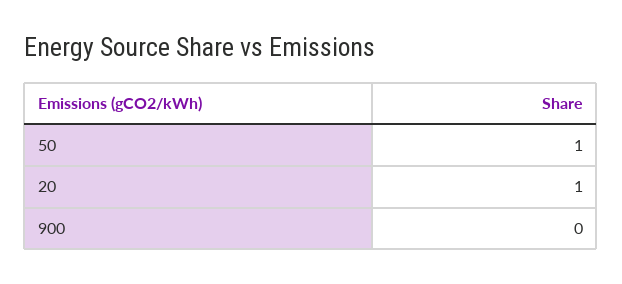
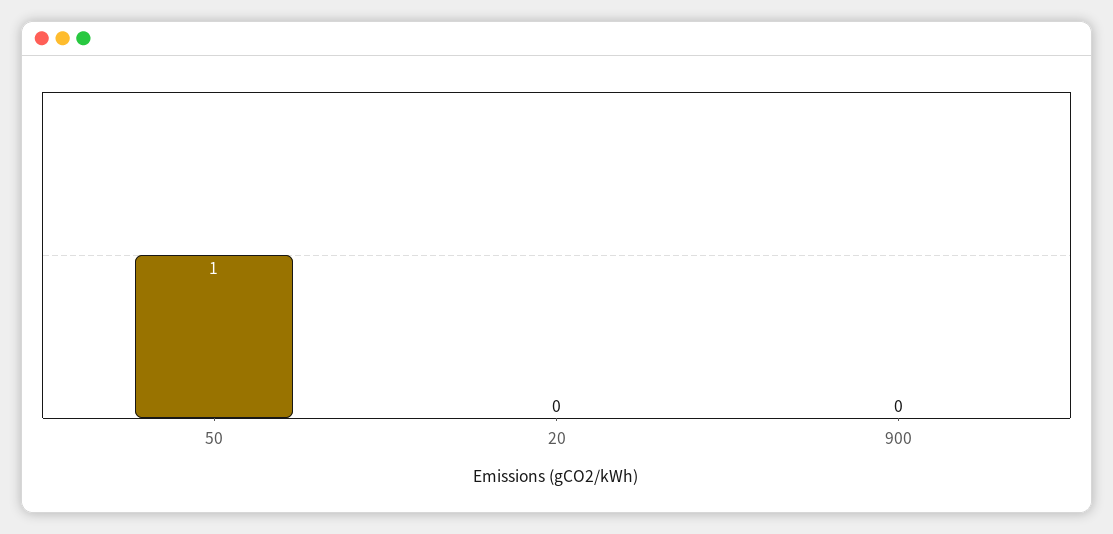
  {
    "50": 1,
-   "20": 1,
+   "20": 0,
    "900": 0
  }

